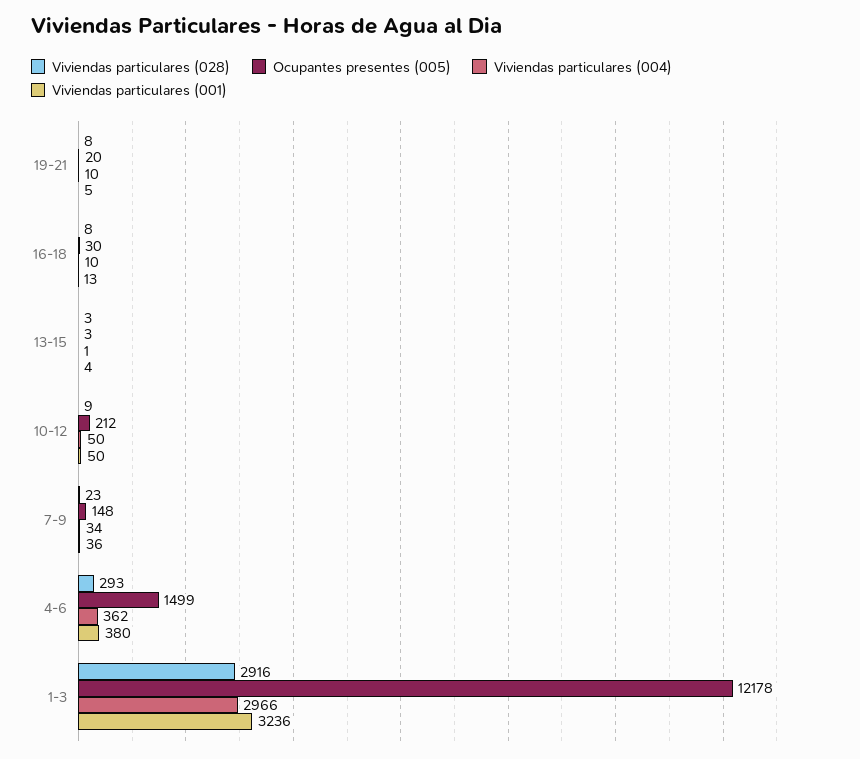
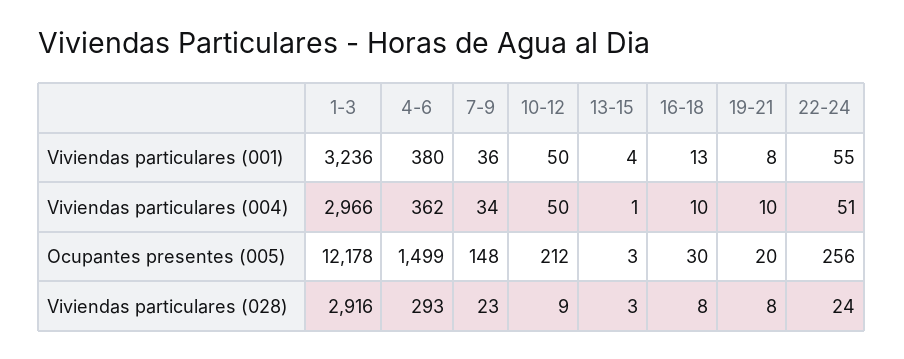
  {
    "Viviendas particulares (028)": {
      "19-21": 8,
      "16-18": 8,
      "13-15": 3,
      "10-12": 9,
      "7-9": 23,
      "4-6": 293,
-     "1-3": 2916
+     "1-3": 2916,
+     "22-24": 24
    },
    "Ocupantes presentes (005)": {
      "19-21": 20,
      "16-18": 30,
      "13-15": 3,
      "10-12": 212,
      "7-9": 148,
      "4-6": 1499,
-     "1-3": 12178
+     "1-3": 12178,
+     "22-24": 256
    },
    "Viviendas particulares (004)": {
      "19-21": 10,
      "16-18": 10,
      "13-15": 1,
      "10-12": 50,
      "7-9": 34,
      "4-6": 362,
-     "1-3": 2966
+     "1-3": 2966,
+     "22-24": 51
    },
    "Viviendas particulares (001)": {
-     "19-21": 5,
+     "19-21": 8,
      "16-18": 13,
      "13-15": 4,
      "10-12": 50,
      "7-9": 36,
      "4-6": 380,
-     "1-3": 3236
+     "1-3": 3236,
+     "22-24": 55
    }
  }

